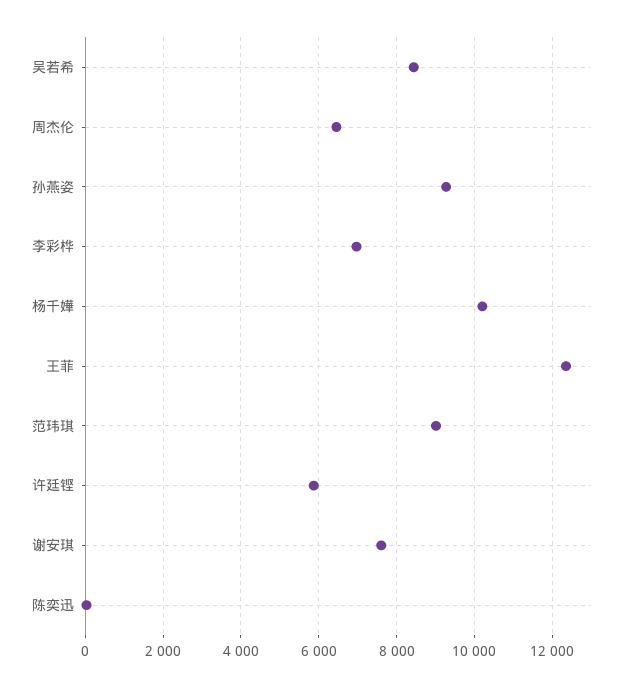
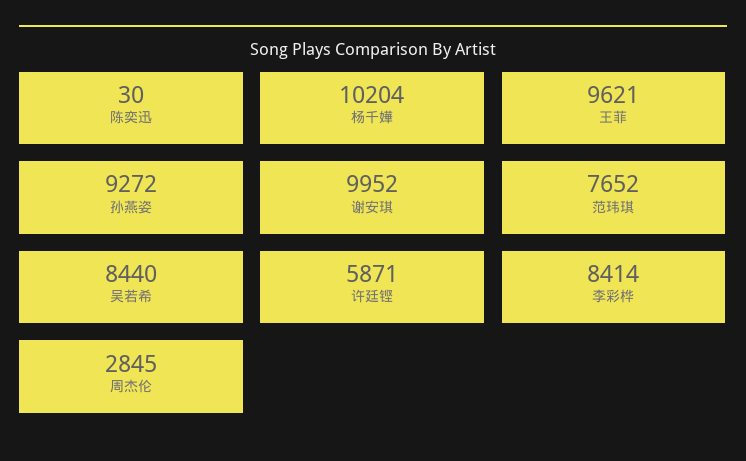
  {
    "吴若希": 8440,
-   "周杰伦": 6400,
+   "周杰伦": 2845,
    "孙燕姿": 9272,
-   "李彩桦": 7000,
+   "李彩桦": 8414,
    "杨千嬅": 10204,
-   "王菲": 12400,
+   "王菲": 9621,
-   "范玮琪": 9000,
+   "范玮琪": 7652,
    "许廷铿": 5871,
-   "谢安琪": 7600,
+   "谢安琪": 9952,
    "陈奕迅": 30
  }

